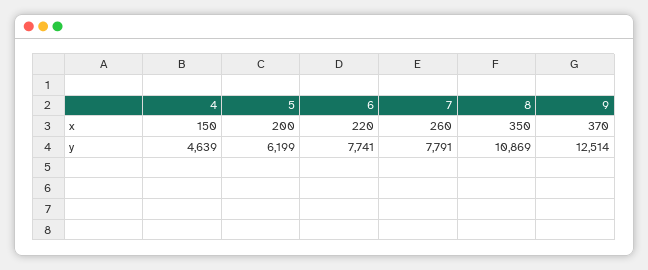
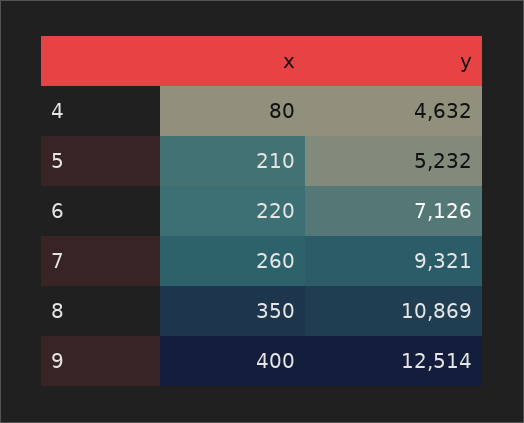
  {
    "4": {
-     "x": 150,
+     "x": 80,
-     "y": 4639
+     "y": 4632
    },
    "5": {
-     "x": 200,
+     "x": 210,
-     "y": 6199
+     "y": 5232
    },
    "6": {
      "x": 220,
-     "y": 7741
+     "y": 7126
    },
    "7": {
      "x": 260,
-     "y": 7791
+     "y": 9321
    },
    "8": {
      "x": 350,
      "y": 10869
    },
    "9": {
-     "x": 370,
+     "x": 400,
      "y": 12514
    }
  }

